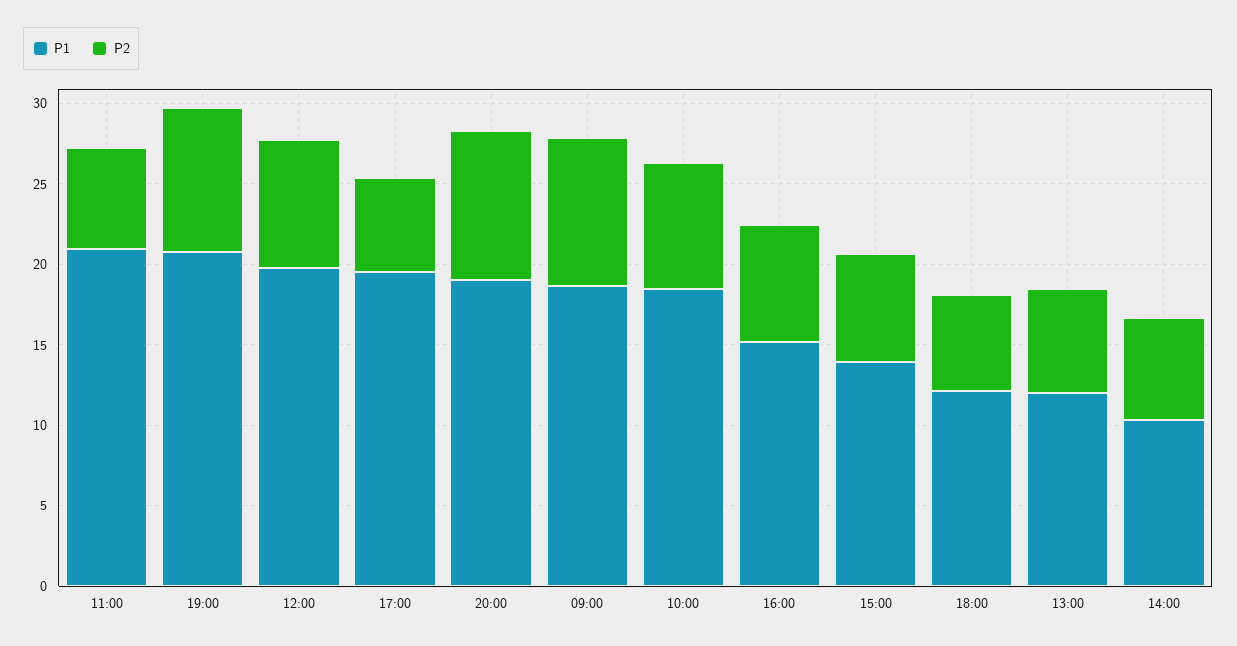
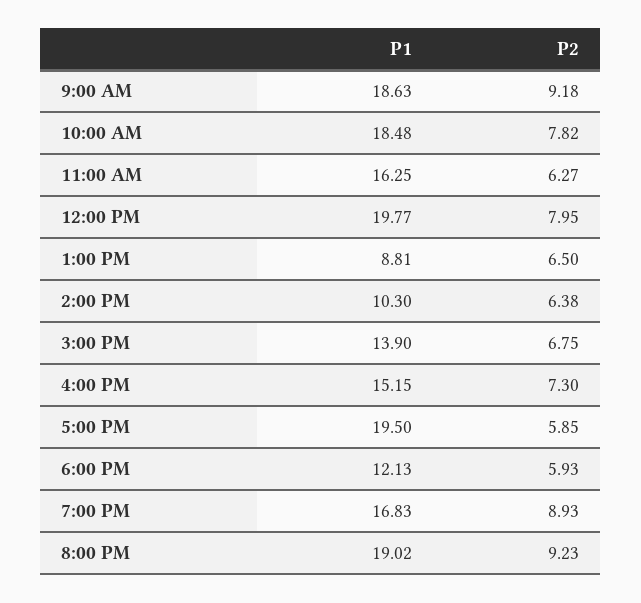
  {
    "P1": {
-     "11:00": 21,
+     "11:00": 16.25,
-     "19:00": 21,
+     "19:00": 16.83,
      "12:00": 19.77,
      "17:00": 19.5,
      "20:00": 19.02,
      "09:00": 18.63,
      "10:00": 18.48,
      "16:00": 15.15,
      "15:00": 13.9,
      "18:00": 12.13,
-     "13:00": 12,
+     "13:00": 8.81,
      "14:00": 10.3
    },
    "P2": {
      "11:00": 6.27,
      "19:00": 8.93,
      "12:00": 7.95,
      "17:00": 5.85,
      "20:00": 9.23,
      "09:00": 9.18,
      "10:00": 7.82,
      "16:00": 7.3,
      "15:00": 6.75,
      "18:00": 5.93,
      "13:00": 6.5,
      "14:00": 6.38
    }
  }

